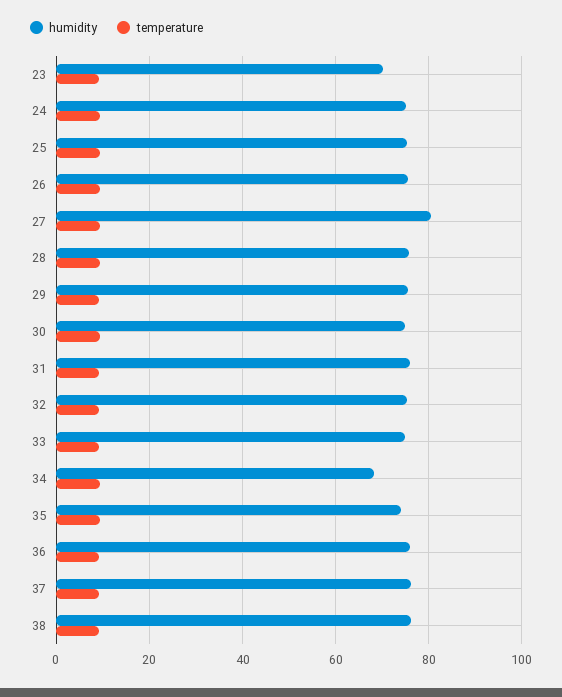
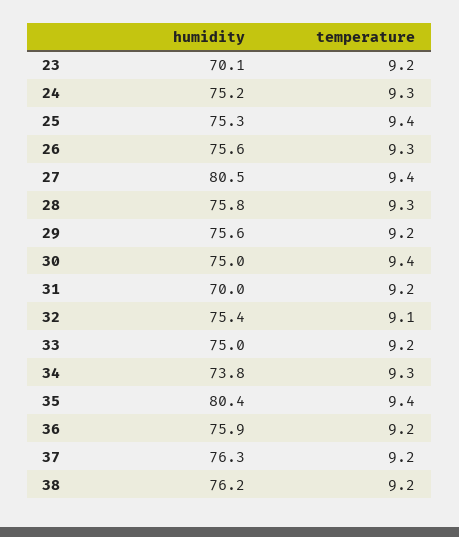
  {
    "humidity": {
      "23": 70.1,
      "24": 75.2,
      "25": 75.3,
      "26": 75.6,
      "27": 80.5,
      "28": 75.8,
      "29": 75.6,
      "30": 75,
-     "31": 76,
+     "31": 70,
      "32": 75.4,
      "33": 75,
-     "34": 68,
+     "34": 73.8,
-     "35": 74,
+     "35": 80.4,
      "36": 75.9,
      "37": 76.3,
      "38": 76.2
    },
    "temperature": {
      "23": 9.2,
      "24": 9.3,
      "25": 9.4,
      "26": 9.3,
      "27": 9.4,
      "28": 9.3,
      "29": 9.2,
      "30": 9.4,
      "31": 9.2,
      "32": 9.1,
      "33": 9.2,
      "34": 9.3,
      "35": 9.4,
      "36": 9.2,
      "37": 9.2,
      "38": 9.2
    }
  }

